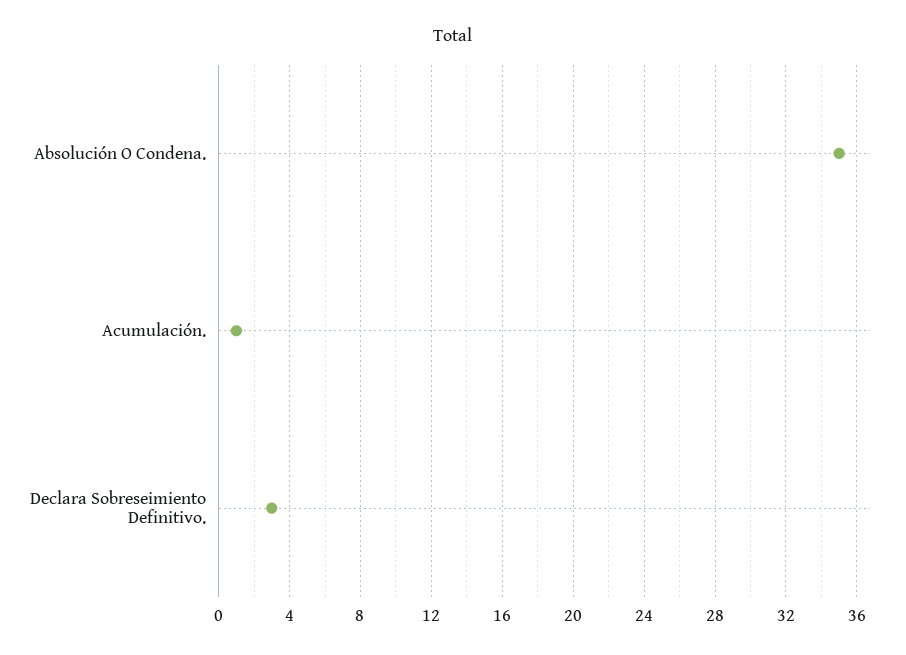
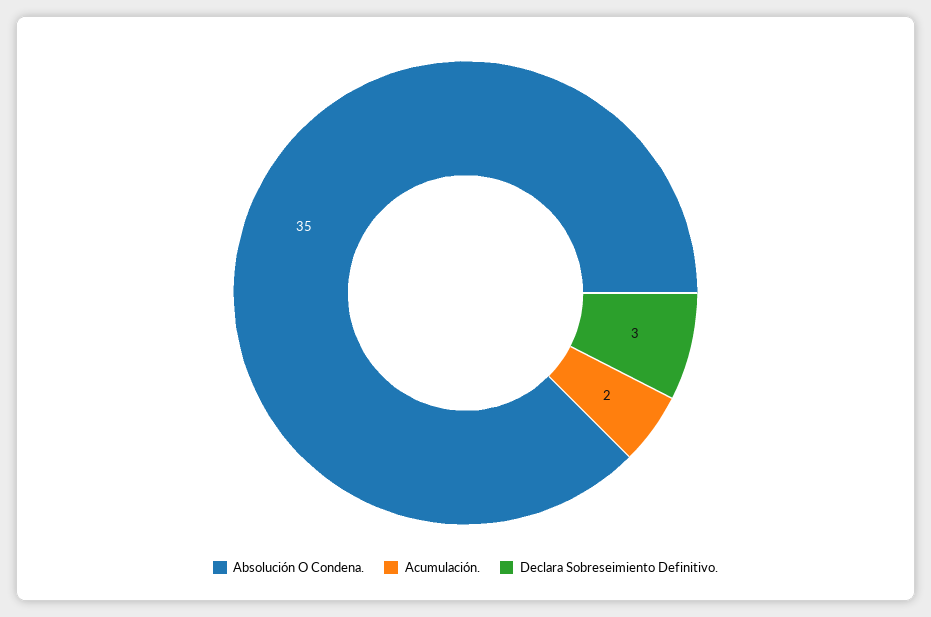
  {
    "Absolución O Condena.": 35,
-   "Acumulación.": 1,
+   "Acumulación.": 2,
    "Declara Sobreseimiento Definitivo.": 3
  }

